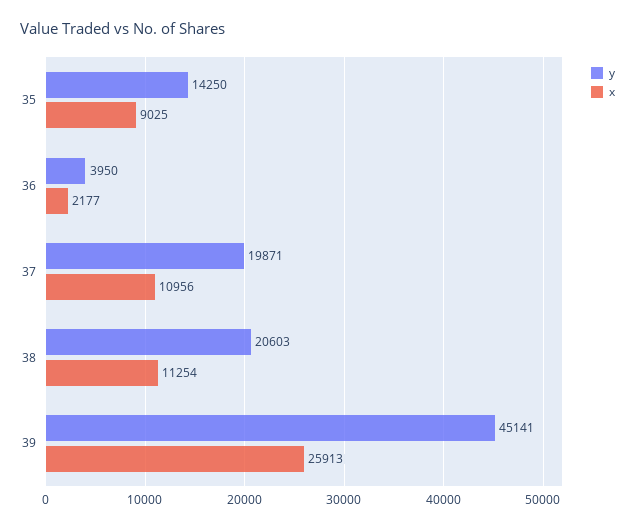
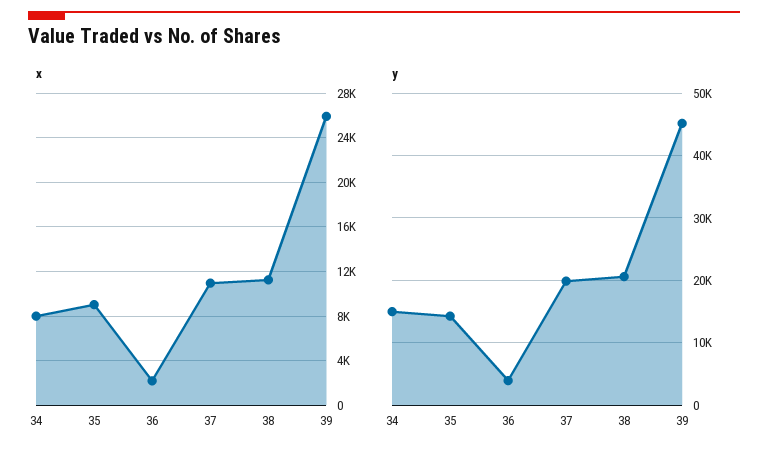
  {
    "y": {
      "35": 14250,
      "36": 3950,
      "37": 19871,
      "38": 20603,
-     "39": 45141
+     "39": 45141,
+     "34": 15000
    },
    "x": {
      "35": 9025,
      "36": 2177,
      "37": 10956,
      "38": 11254,
-     "39": 25913
+     "39": 25913,
+     "34": 8000
    }
  }

